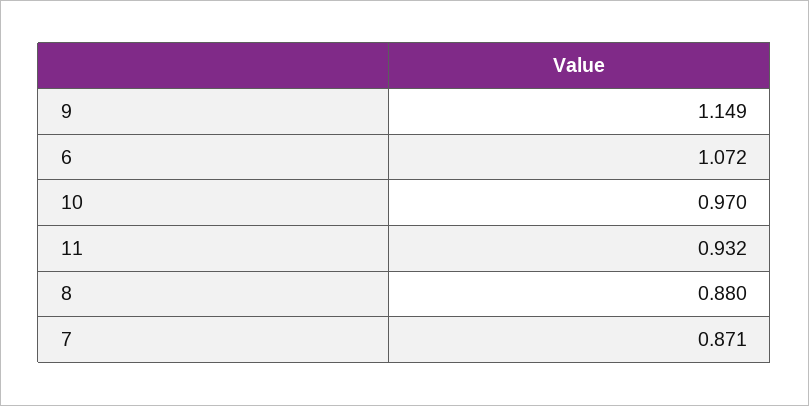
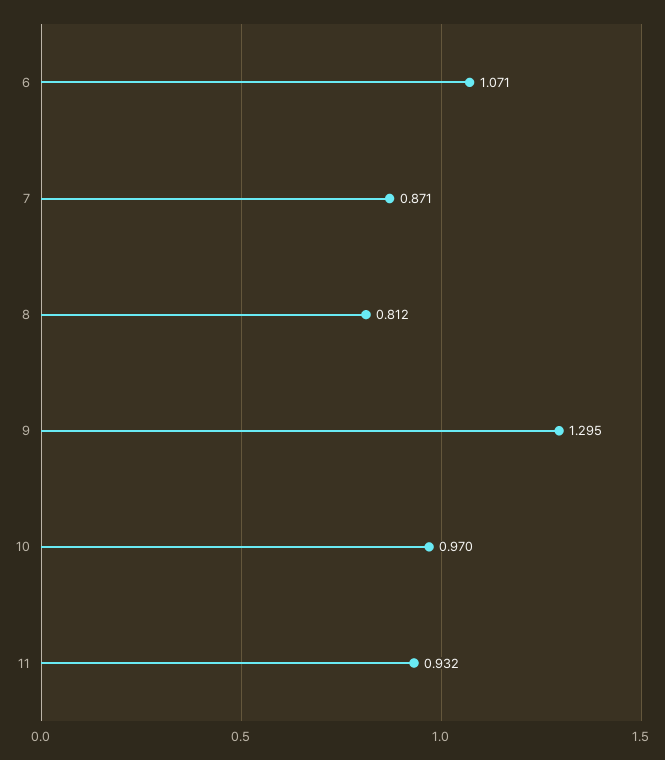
  {
-   "9": 1.149,
+   "9": 1.295,
-   "6": 1.072,
+   "6": 1.071,
    "10": 0.97,
    "11": 0.932,
-   "8": 0.88,
+   "8": 0.812,
    "7": 0.871
  }

